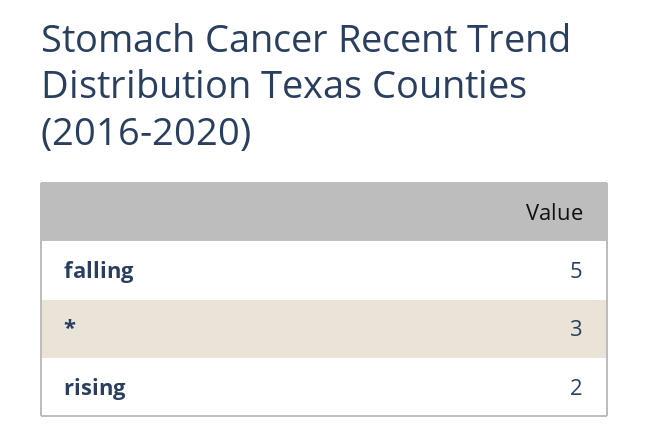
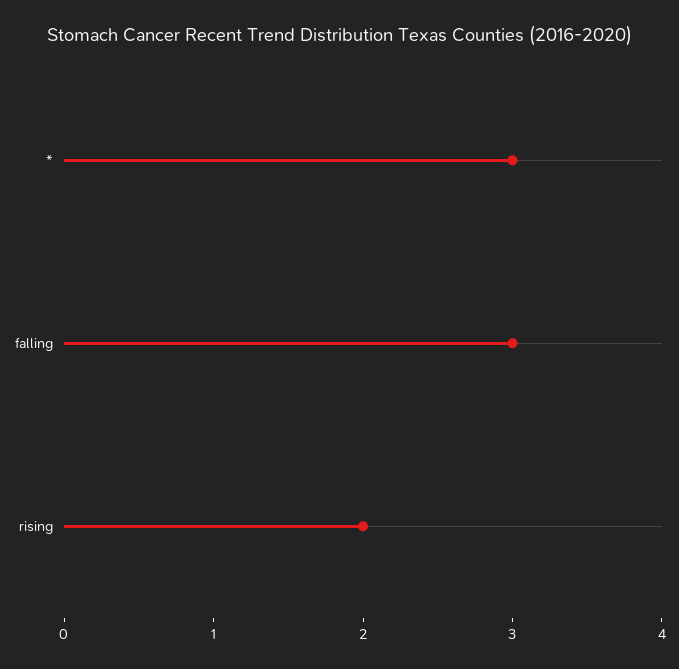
  {
-   "falling": 5,
+   "falling": 3,
    "*": 3,
    "rising": 2
  }

